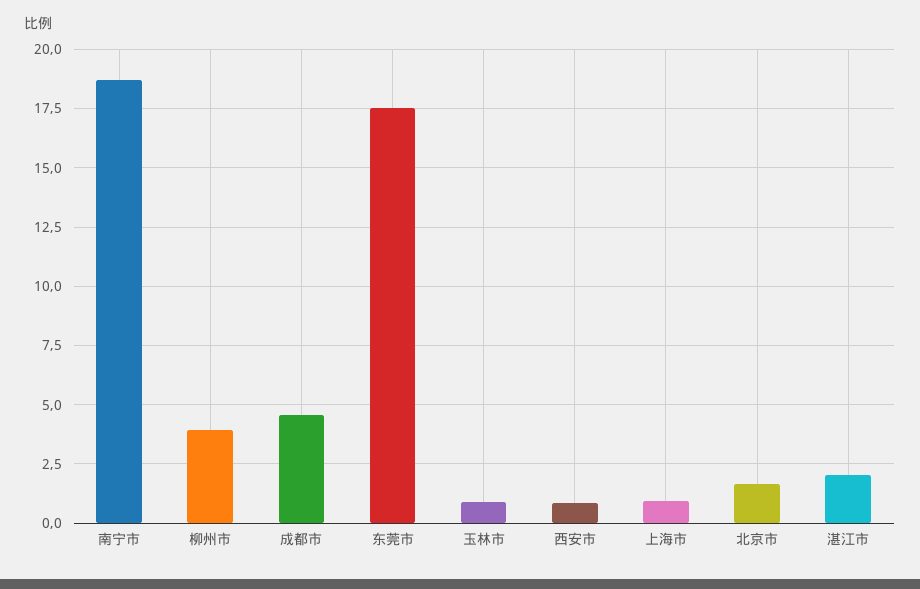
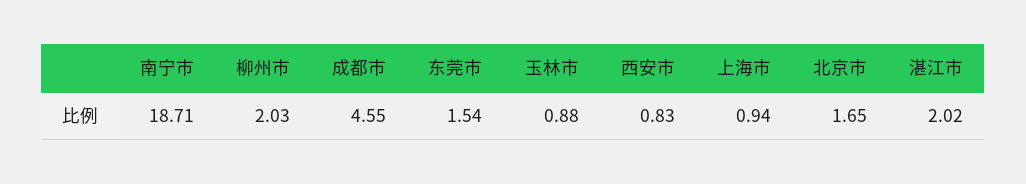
  {
    "南宁市": 18.71,
-   "柳州市": 4,
+   "柳州市": 2.03,
    "成都市": 4.55,
-   "东莞市": 17.5,
+   "东莞市": 1.54,
    "玉林市": 0.88,
    "西安市": 0.83,
    "上海市": 0.94,
    "北京市": 1.65,
    "湛江市": 2.02
  }

